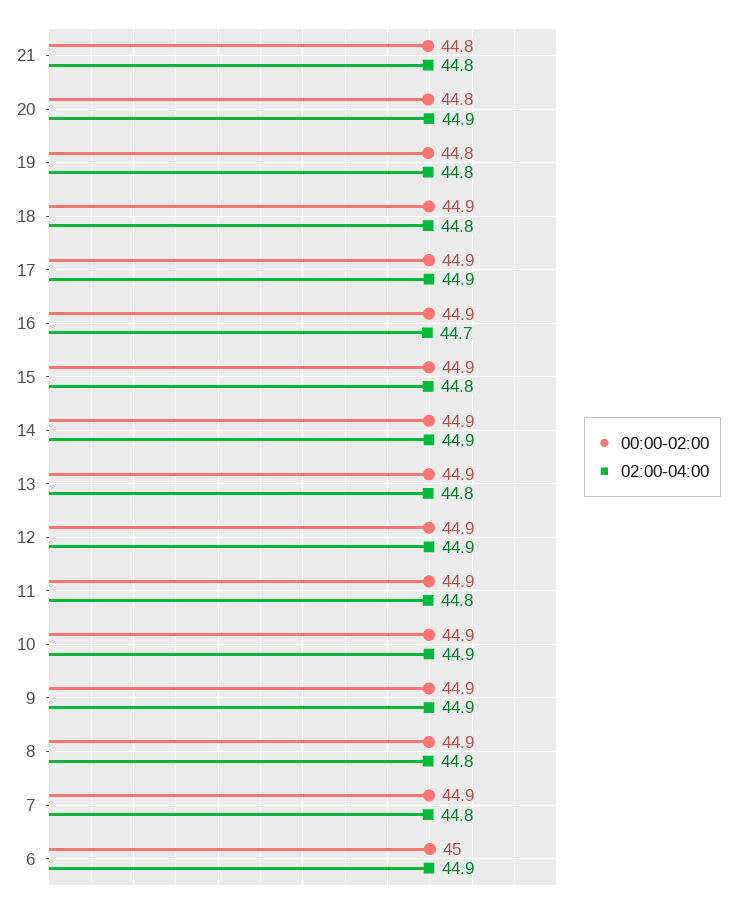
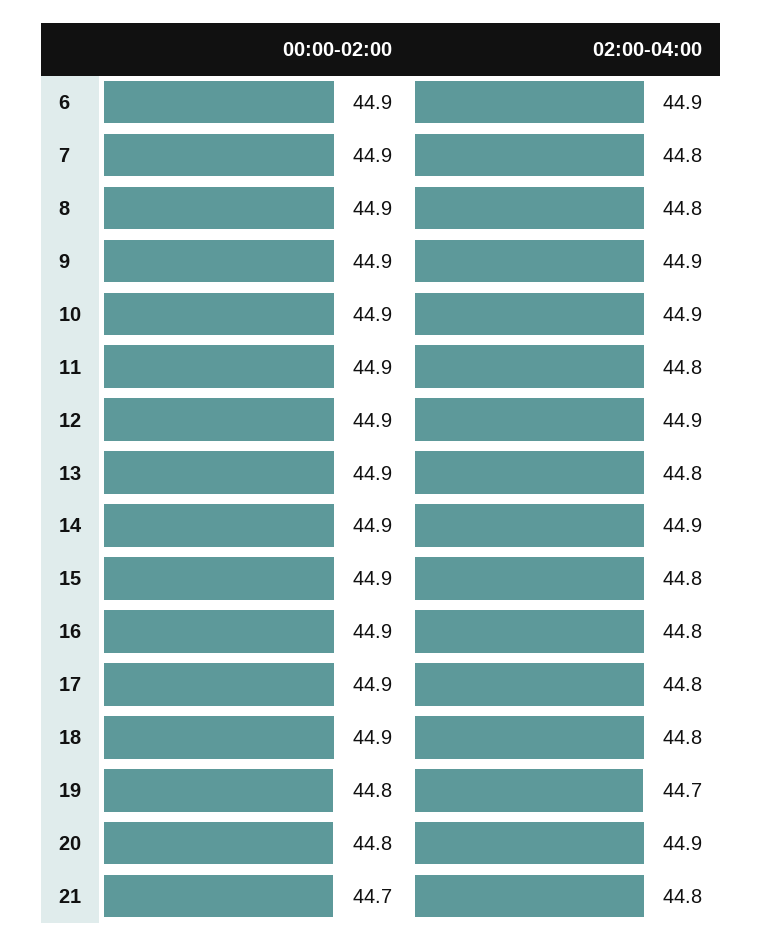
  {
    "00:00-02:00": {
-     "21": 44.8,
+     "21": 44.7,
      "20": 44.8,
      "19": 44.8,
      "18": 44.9,
      "17": 44.9,
      "16": 44.9,
      "15": 44.9,
      "14": 44.9,
      "13": 44.9,
      "12": 44.9,
      "11": 44.9,
      "10": 44.9,
      "9": 44.9,
      "8": 44.9,
      "7": 44.9,
-     "6": 45
+     "6": 44.9
    },
    "02:00-04:00": {
      "21": 44.8,
      "20": 44.9,
-     "19": 44.8,
+     "19": 44.7,
      "18": 44.8,
-     "17": 44.9,
+     "17": 44.8,
-     "16": 44.7,
+     "16": 44.8,
      "15": 44.8,
      "14": 44.9,
      "13": 44.8,
      "12": 44.9,
      "11": 44.8,
      "10": 44.9,
      "9": 44.9,
      "8": 44.8,
      "7": 44.8,
      "6": 44.9
    }
  }

